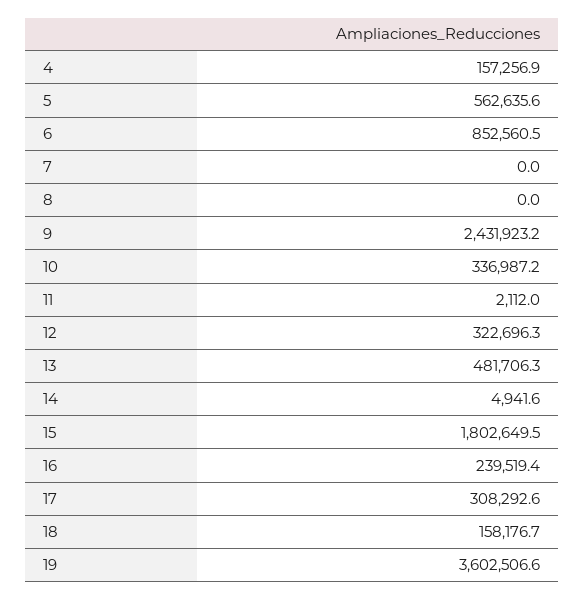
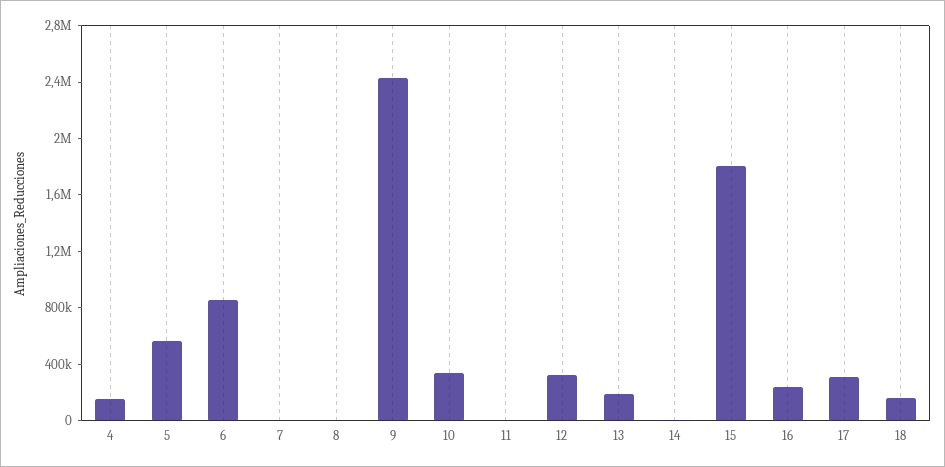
  {
    "4": 157256.9,
    "5": 562635.6,
    "6": 852560.5,
    "7": 0,
    "8": 0,
    "9": 2431923.2,
    "10": 336987.2,
    "11": 2112,
    "12": 322696.3,
-   "13": 481706.3,
+   "13": 200000,
    "14": 4941.6,
    "15": 1802649.5,
    "16": 239519.4,
    "17": 308292.6,
-   "18": 158176.7,
+   "18": 158176.7
-   "19": 3602506.6
  }

